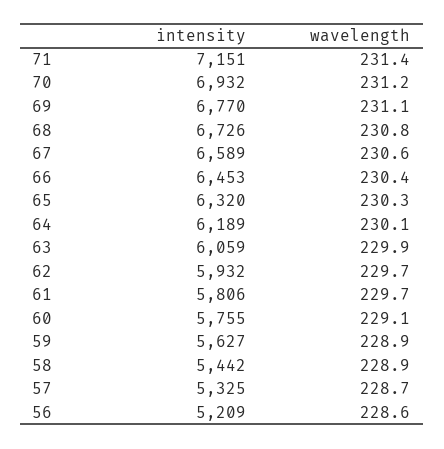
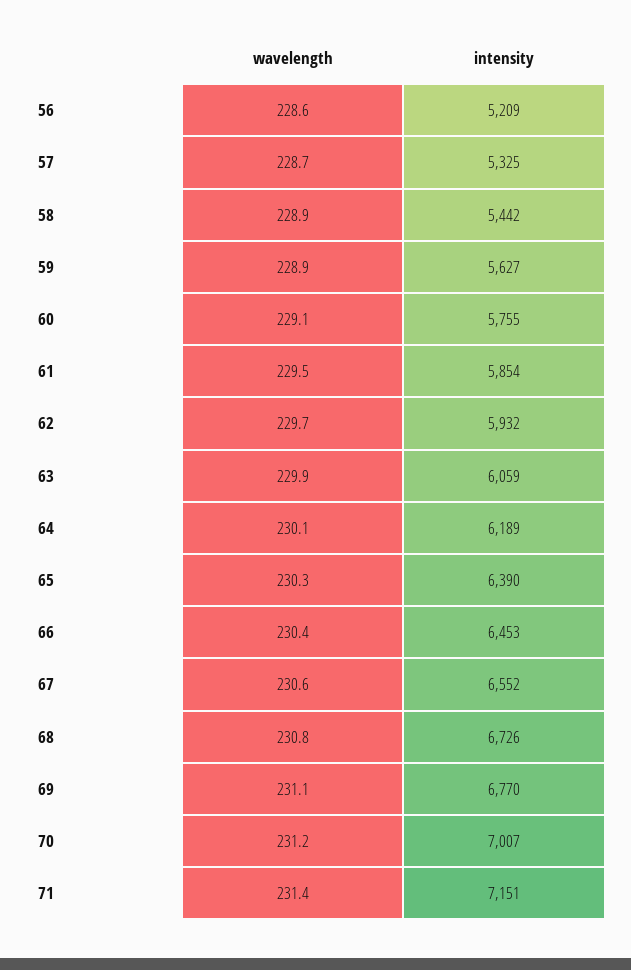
  {
    "intensity": {
      "71": 7151,
-     "70": 6932,
+     "70": 7007,
      "69": 6770,
      "68": 6726,
-     "67": 6589,
+     "67": 6552,
      "66": 6453,
-     "65": 6320,
+     "65": 6390,
      "64": 6189,
      "63": 6059,
      "62": 5932,
-     "61": 5806,
+     "61": 5854,
      "60": 5755,
      "59": 5627,
      "58": 5442,
      "57": 5325,
      "56": 5209
    },
    "wavelength": {
      "71": 231.4,
      "70": 231.2,
      "69": 231.1,
      "68": 230.8,
      "67": 230.6,
      "66": 230.4,
      "65": 230.3,
      "64": 230.1,
      "63": 229.9,
      "62": 229.7,
-     "61": 229.7,
+     "61": 229.5,
      "60": 229.1,
      "59": 228.9,
      "58": 228.9,
      "57": 228.7,
      "56": 228.6
    }
  }

